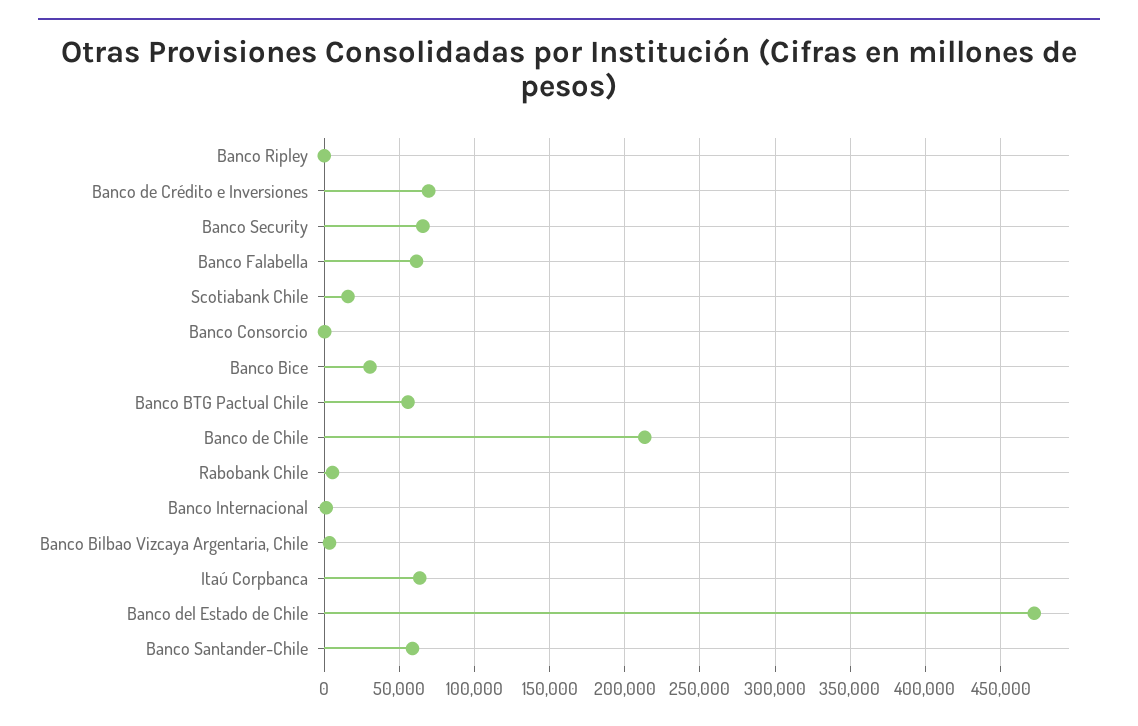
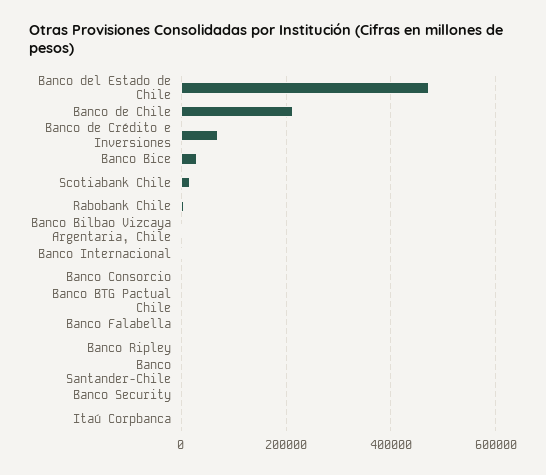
  {
    "Banco Ripley": 0,
    "Banco de Crédito e Inversiones": 70000,
-   "Banco Security": 65000,
+   "Banco Security": 0,
-   "Banco Falabella": 60000,
+   "Banco Falabella": 0,
    "Scotiabank Chile": 15000,
    "Banco Consorcio": 0,
    "Banco Bice": 30000,
-   "Banco BTG Pactual Chile": 55000,
+   "Banco BTG Pactual Chile": 0,
    "Banco de Chile": 215000,
    "Rabobank Chile": 5000,
    "Banco Internacional": 0,
    "Banco Bilbao Vizcaya Argentaria, Chile": 5000,
-   "Itaú Corpbanca": 65000,
+   "Itaú Corpbanca": 0,
    "Banco del Estado de Chile": 470000,
-   "Banco Santander-Chile": 60000
+   "Banco Santander-Chile": 0
  }

